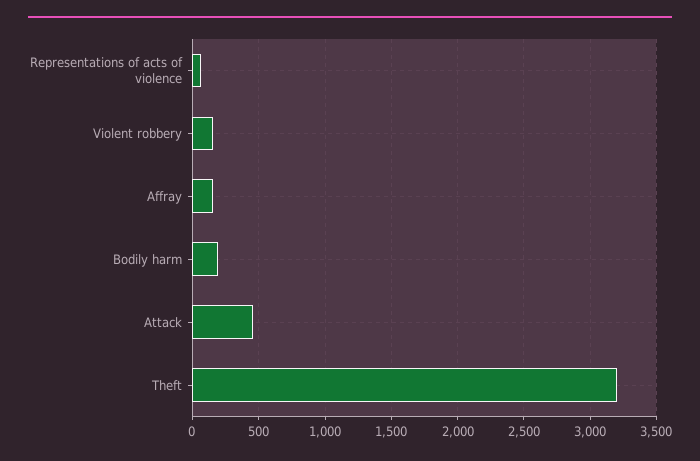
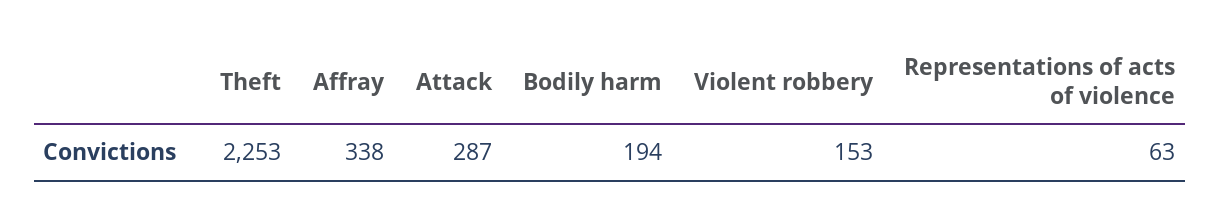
  {
    "Representations of acts of violence": 63,
    "Violent robbery": 153,
-   "Affray": 150,
+   "Affray": 338,
    "Bodily harm": 194,
-   "Attack": 450,
+   "Attack": 287,
-   "Theft": 3200
+   "Theft": 2253
  }

